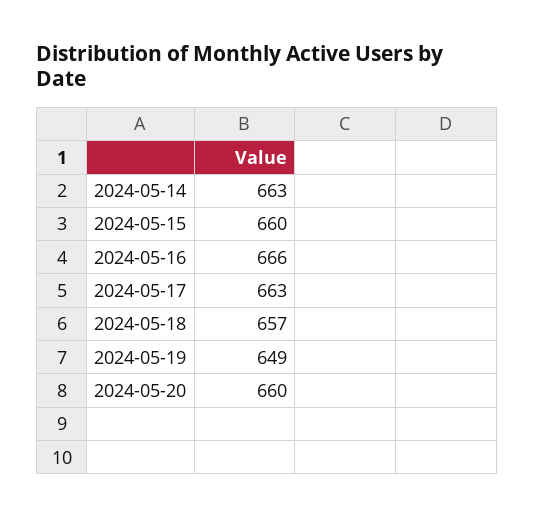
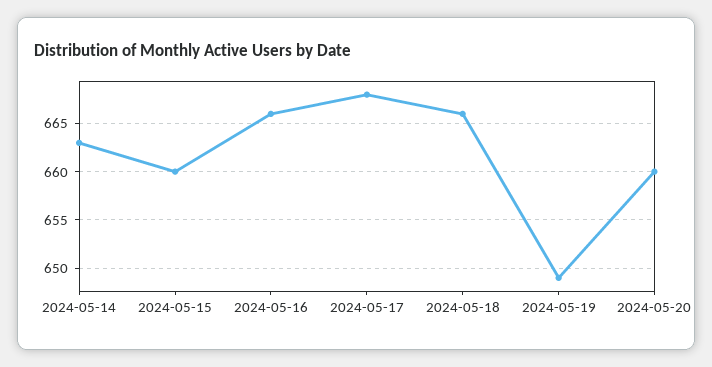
  {
    "2024-05-14": 663,
    "2024-05-15": 660,
    "2024-05-16": 666,
-   "2024-05-17": 663,
+   "2024-05-17": 668,
-   "2024-05-18": 657,
+   "2024-05-18": 666,
    "2024-05-19": 649,
    "2024-05-20": 660
  }

